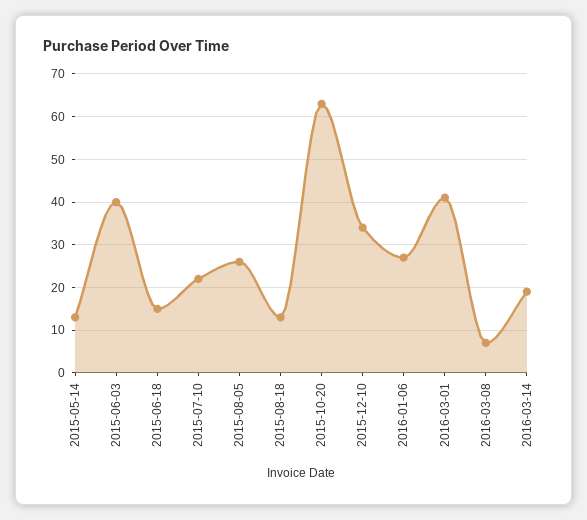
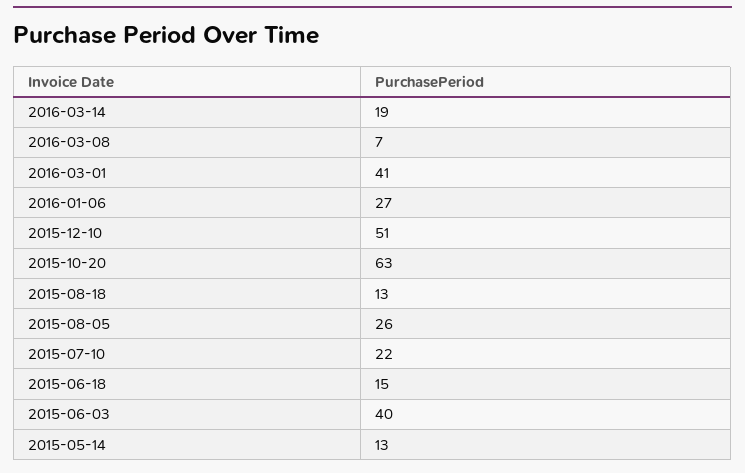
  {
    "2015-05-14": 13,
    "2015-06-03": 40,
    "2015-06-18": 15,
    "2015-07-10": 22,
    "2015-08-05": 26,
    "2015-08-18": 13,
    "2015-10-20": 63,
-   "2015-12-10": 35,
+   "2015-12-10": 51,
    "2016-01-06": 27,
    "2016-03-01": 41,
    "2016-03-08": 7,
    "2016-03-14": 19
  }

